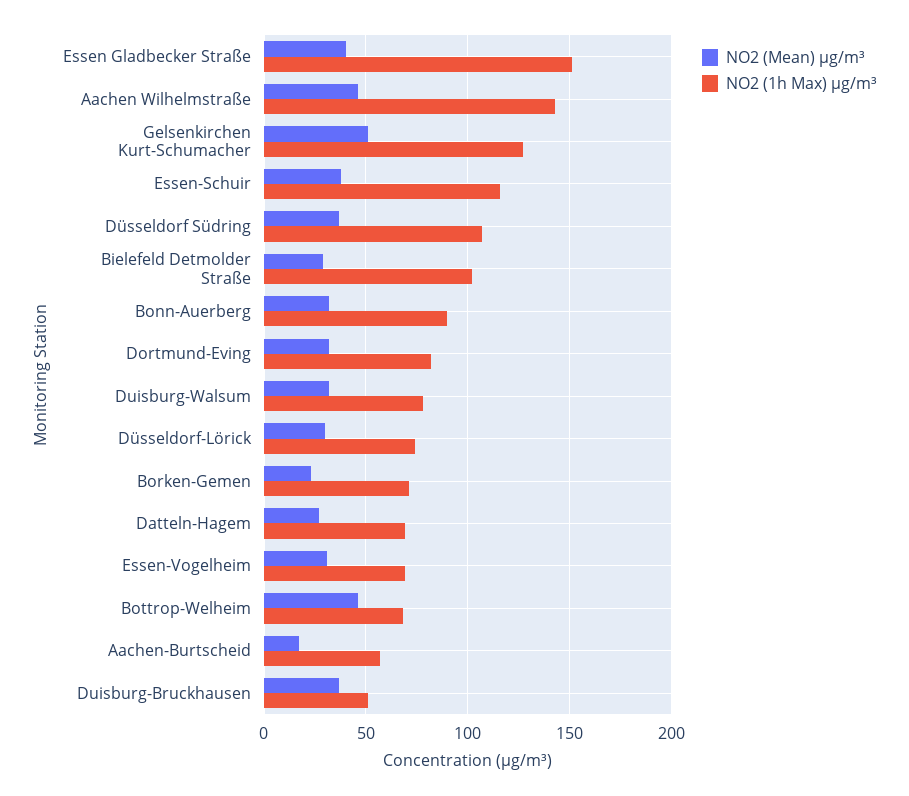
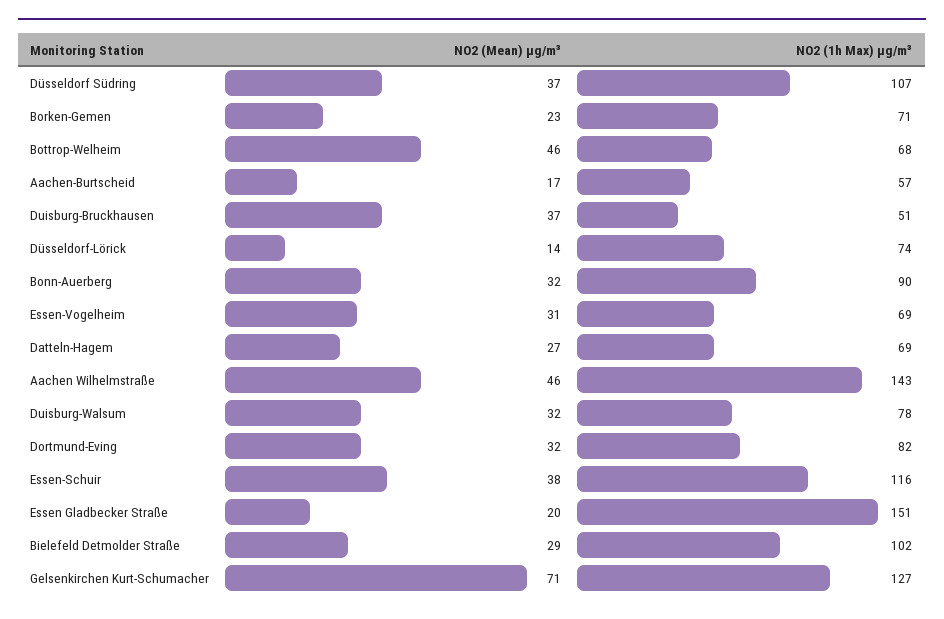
  {
    "NO2 (Mean) µg/m³": {
-     "Essen Gladbecker Straße": 40,
+     "Essen Gladbecker Straße": 20,
      "Aachen Wilhelmstraße": 46,
-     "Gelsenkirchen Kurt-Schumacher": 50,
+     "Gelsenkirchen Kurt-Schumacher": 71,
      "Essen-Schuir": 38,
      "Düsseldorf Südring": 37,
      "Bielefeld Detmolder Straße": 29,
      "Bonn-Auerberg": 32,
      "Dortmund-Eving": 32,
      "Duisburg-Walsum": 32,
-     "Düsseldorf-Lörick": 30,
+     "Düsseldorf-Lörick": 14,
      "Borken-Gemen": 23,
      "Datteln-Hagem": 27,
      "Essen-Vogelheim": 31,
      "Bottrop-Welheim": 46,
      "Aachen-Burtscheid": 17,
      "Duisburg-Bruckhausen": 37
    },
    "NO2 (1h Max) µg/m³": {
      "Essen Gladbecker Straße": 151,
      "Aachen Wilhelmstraße": 143,
      "Gelsenkirchen Kurt-Schumacher": 127,
      "Essen-Schuir": 116,
      "Düsseldorf Südring": 107,
      "Bielefeld Detmolder Straße": 102,
      "Bonn-Auerberg": 90,
      "Dortmund-Eving": 82,
      "Duisburg-Walsum": 78,
      "Düsseldorf-Lörick": 74,
      "Borken-Gemen": 71,
      "Datteln-Hagem": 69,
      "Essen-Vogelheim": 69,
      "Bottrop-Welheim": 68,
      "Aachen-Burtscheid": 57,
      "Duisburg-Bruckhausen": 51
    }
  }

